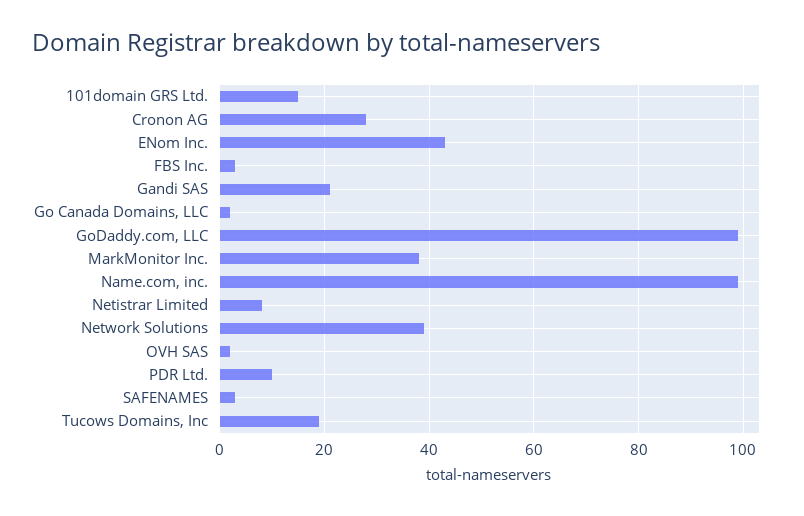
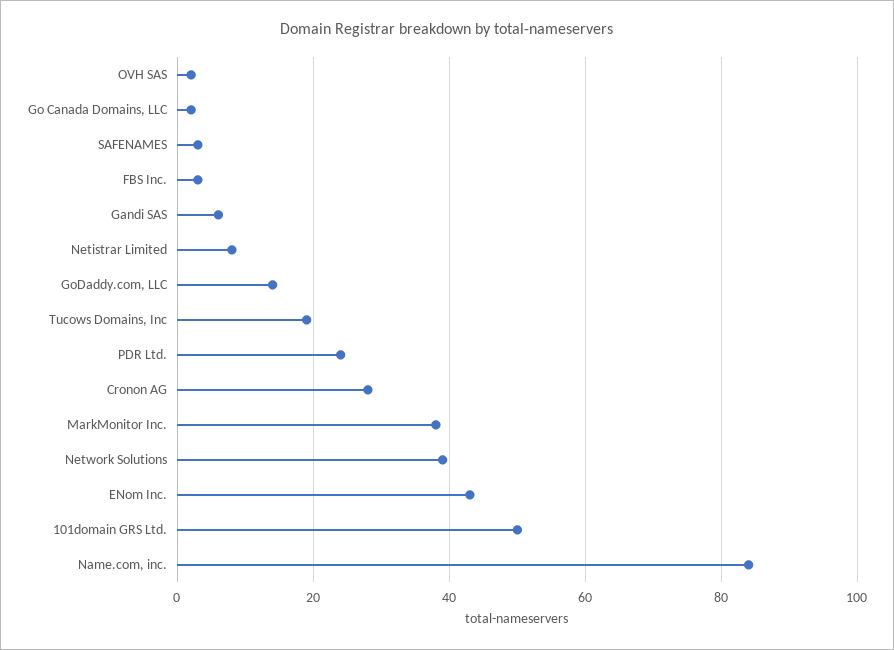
  {
-   "101domain GRS Ltd.": 15,
+   "101domain GRS Ltd.": 50,
    "Cronon AG": 30,
    "ENom Inc.": 45,
    "FBS Inc.": 5,
-   "Gandi SAS": 20,
+   "Gandi SAS": 5,
    "Go Canada Domains, LLC": 0,
-   "GoDaddy.com, LLC": 100,
+   "GoDaddy.com, LLC": 15,
    "MarkMonitor Inc.": 40,
-   "Name.com, inc.": 100,
+   "Name.com, inc.": 85,
    "Netistrar Limited": 10,
    "Network Solutions": 40,
    "OVH SAS": 0,
-   "PDR Ltd.": 10,
+   "PDR Ltd.": 25,
    "SAFENAMES": 5,
    "Tucows Domains, Inc": 20
  }

